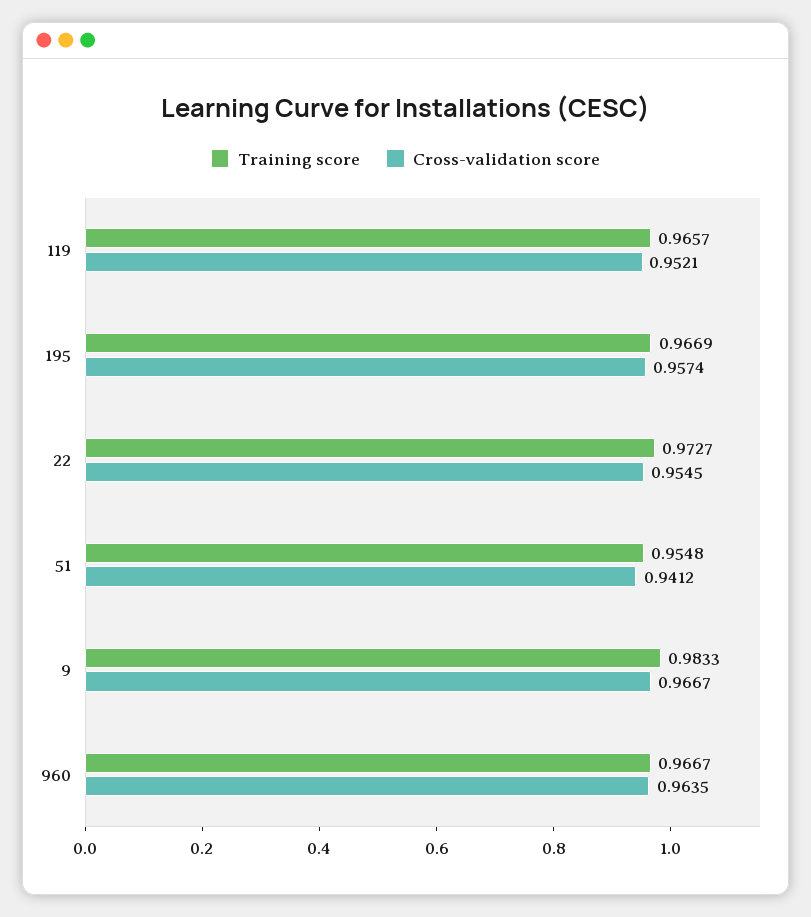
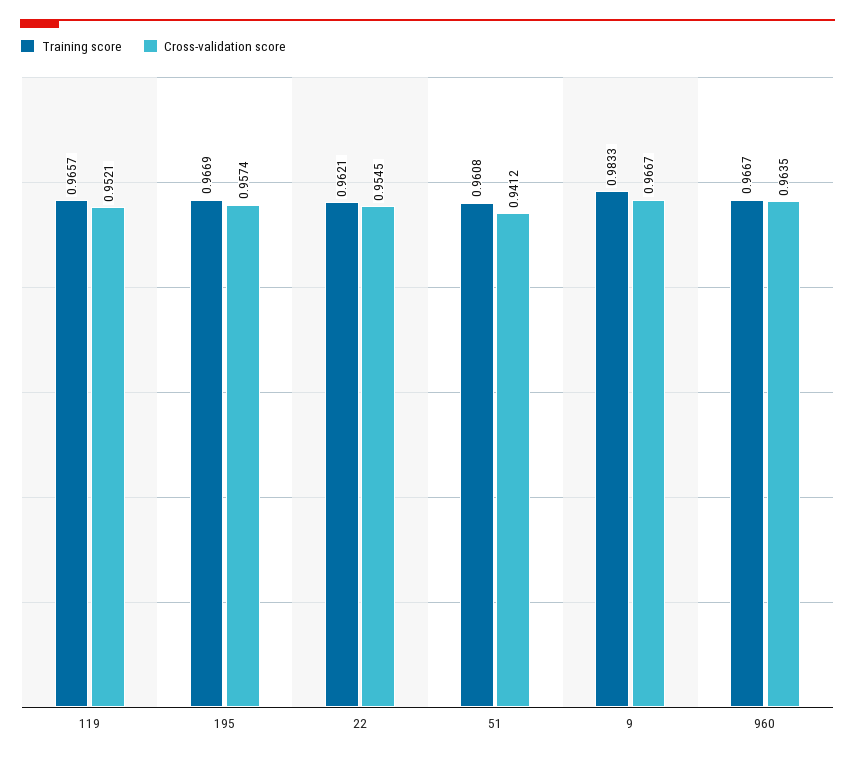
  {
    "Training score": {
      "119": 0.9657,
      "195": 0.9669,
-     "22": 0.9727,
+     "22": 0.9621,
-     "51": 0.9548,
+     "51": 0.9608,
      "9": 0.9833,
      "960": 0.9667
    },
    "Cross-validation score": {
      "119": 0.9521,
      "195": 0.9574,
      "22": 0.9545,
      "51": 0.9412,
      "9": 0.9667,
      "960": 0.9635
    }
  }

